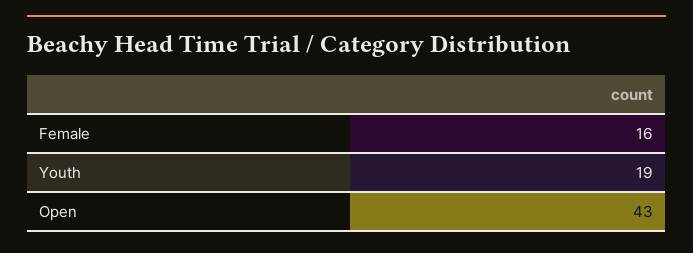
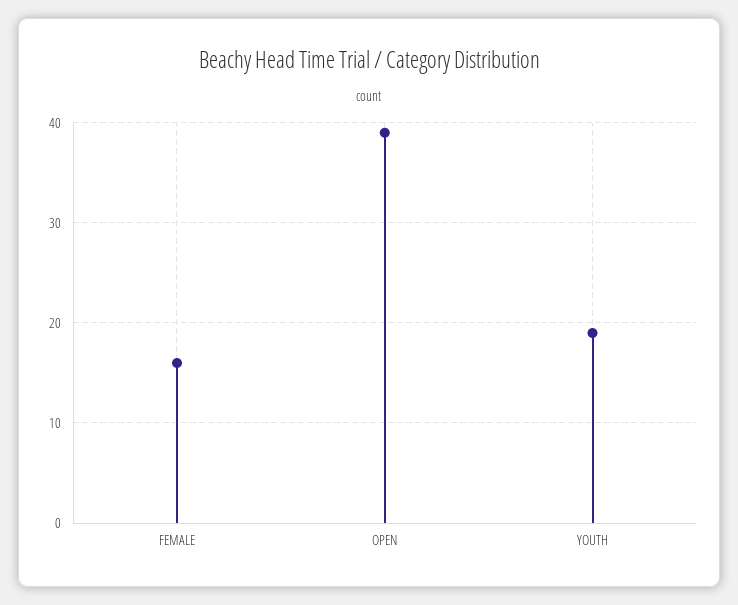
  {
    "Female": 16,
    "Youth": 19,
-   "Open": 43
+   "Open": 39
  }

